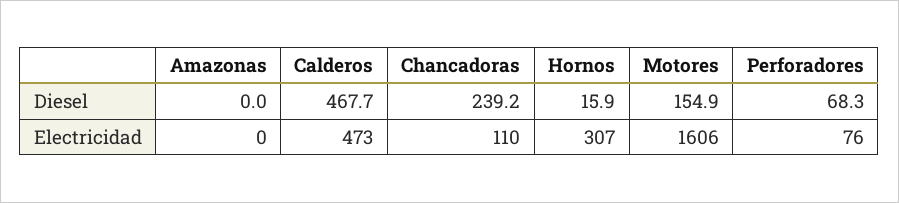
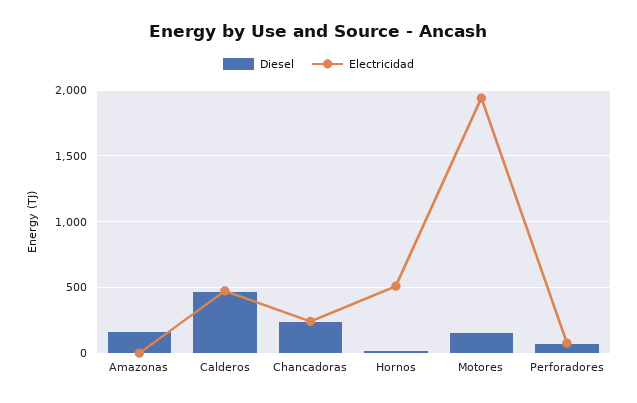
  {
    "Diesel": {
-     "Amazonas": 0,
+     "Amazonas": 150,
      "Calderos": 467.7,
      "Chancadoras": 239.2,
      "Hornos": 15.9,
      "Motores": 154.9,
      "Perforadores": 68.3
    },
    "Electricidad": {
      "Amazonas": 0,
      "Calderos": 473,
-     "Chancadoras": 110,
+     "Chancadoras": 250,
-     "Hornos": 307,
+     "Hornos": 500,
-     "Motores": 1606,
+     "Motores": 1950,
      "Perforadores": 76
    }
  }

